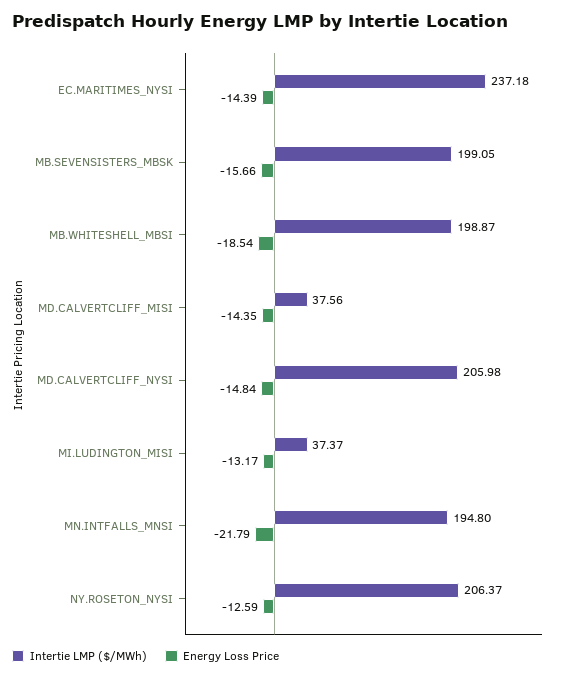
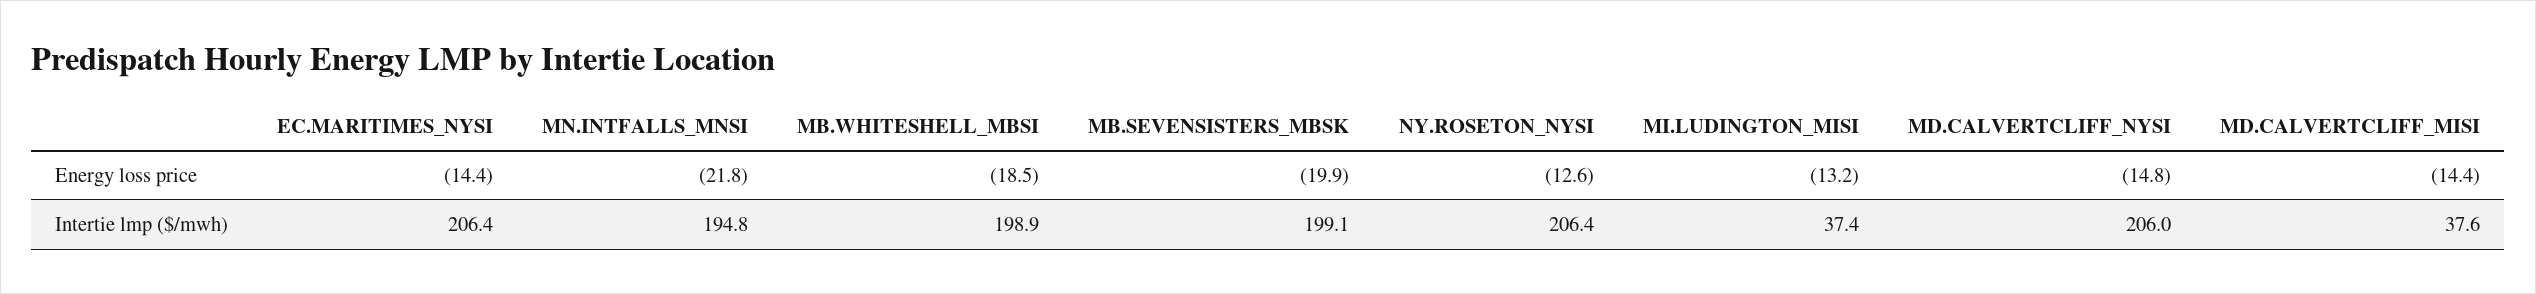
  {
    "Intertie LMP ($/MWh)": {
-     "EC.MARITIMES_NYSI": 237.18,
+     "EC.MARITIMES_NYSI": 206.4,
      "MB.SEVENSISTERS_MBSK": 199.05,
      "MB.WHITESHELL_MBSI": 198.87,
      "MD.CALVERTCLIFF_MISI": 37.56,
      "MD.CALVERTCLIFF_NYSI": 205.98,
      "MI.LUDINGTON_MISI": 37.37,
      "MN.INTFALLS_MNSI": 194.8,
      "NY.ROSETON_NYSI": 206.37
    },
    "Energy Loss Price": {
      "EC.MARITIMES_NYSI": -14.39,
-     "MB.SEVENSISTERS_MBSK": -15.66,
+     "MB.SEVENSISTERS_MBSK": -19.9,
      "MB.WHITESHELL_MBSI": -18.54,
      "MD.CALVERTCLIFF_MISI": -14.35,
      "MD.CALVERTCLIFF_NYSI": -14.84,
      "MI.LUDINGTON_MISI": -13.17,
      "MN.INTFALLS_MNSI": -21.79,
      "NY.ROSETON_NYSI": -12.59
    }
  }

